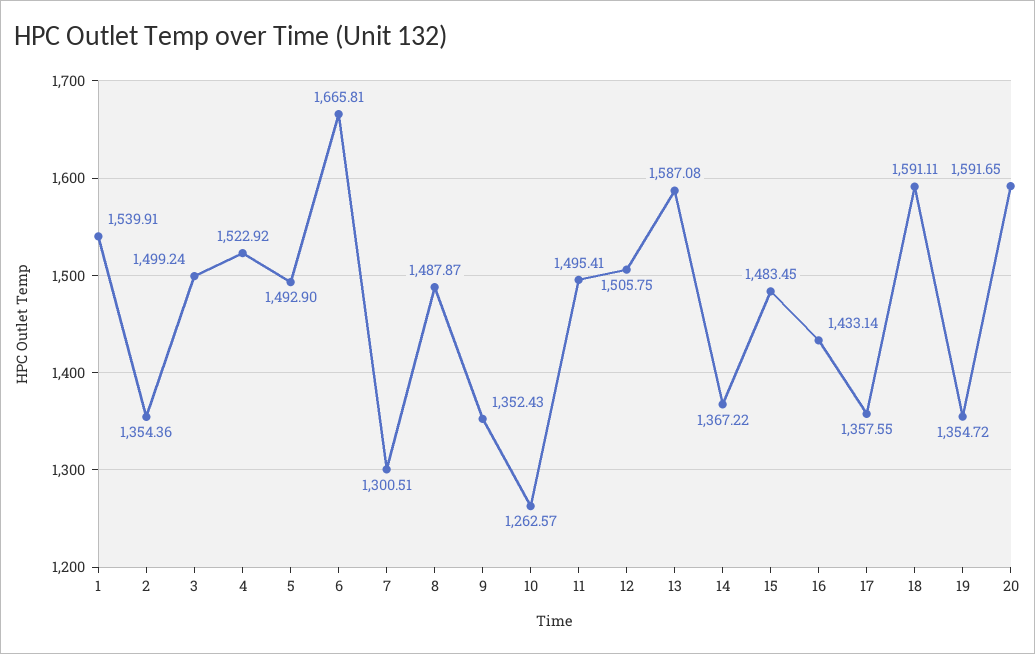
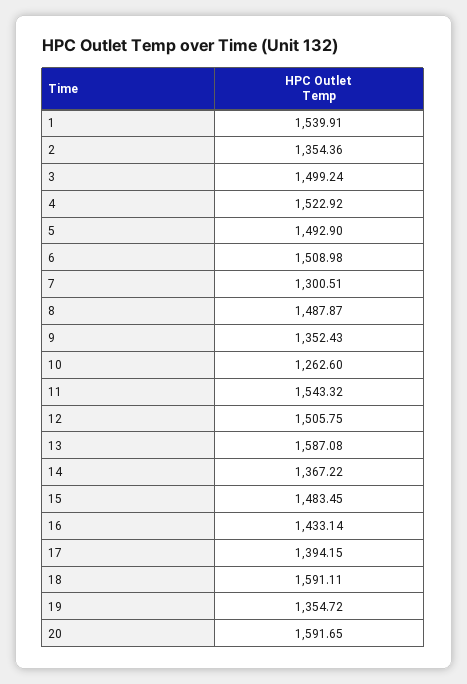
  {
    "1": 1539.91,
    "2": 1354.36,
    "3": 1499.24,
    "4": 1522.92,
    "5": 1492.9,
-   "6": 1665.81,
+   "6": 1508.98,
    "7": 1300.51,
    "8": 1487.87,
    "9": 1352.43,
-   "10": 1262.57,
+   "10": 1262.6,
-   "11": 1495.41,
+   "11": 1543.32,
    "12": 1505.75,
    "13": 1587.08,
    "14": 1367.22,
    "15": 1483.45,
    "16": 1433.14,
-   "17": 1357.55,
+   "17": 1394.15,
    "18": 1591.11,
    "19": 1354.72,
    "20": 1591.65
  }

